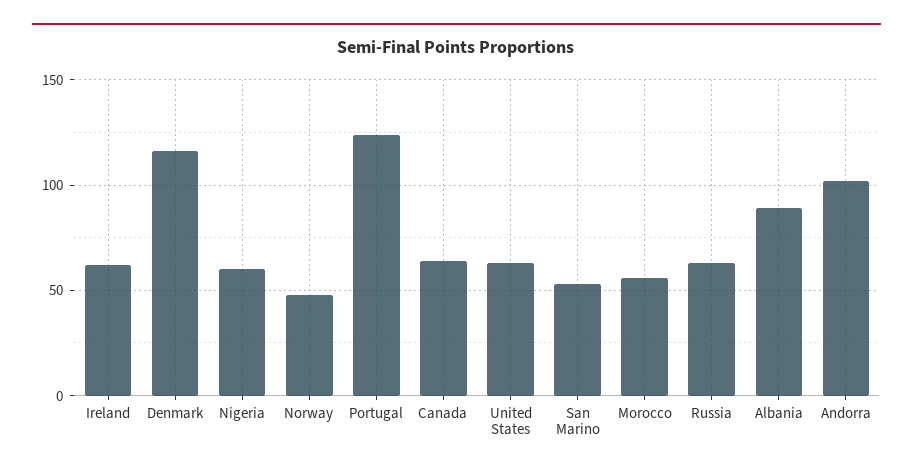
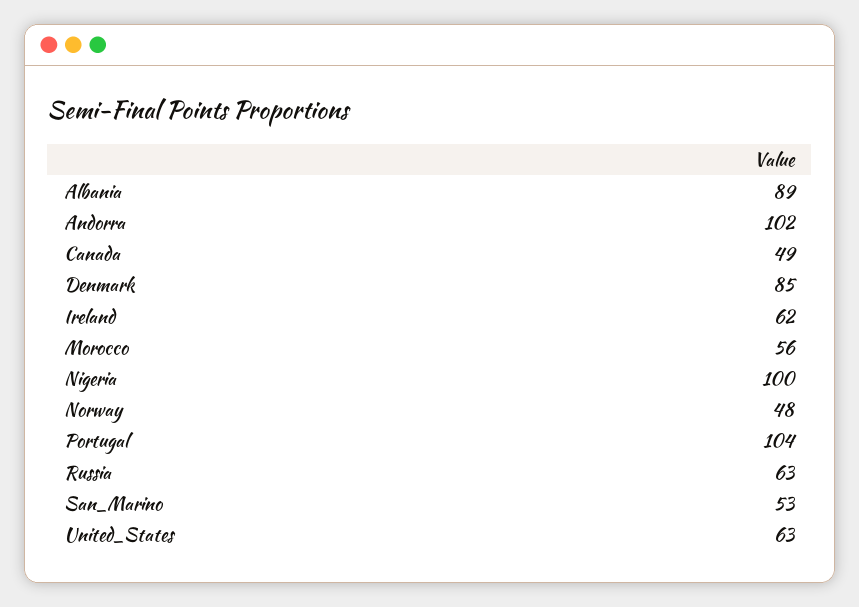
  {
    "Ireland": 62,
-   "Denmark": 115,
+   "Denmark": 85,
-   "Nigeria": 60,
+   "Nigeria": 100,
    "Norway": 48,
-   "Portugal": 125,
+   "Portugal": 104,
-   "Canada": 65,
+   "Canada": 49,
    "United States": 63,
    "San Marino": 53,
    "Morocco": 56,
    "Russia": 63,
    "Albania": 89,
    "Andorra": 102
  }

